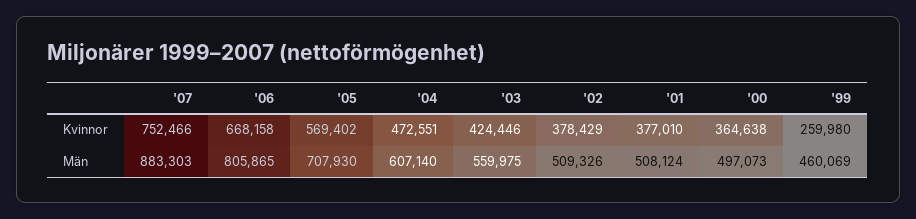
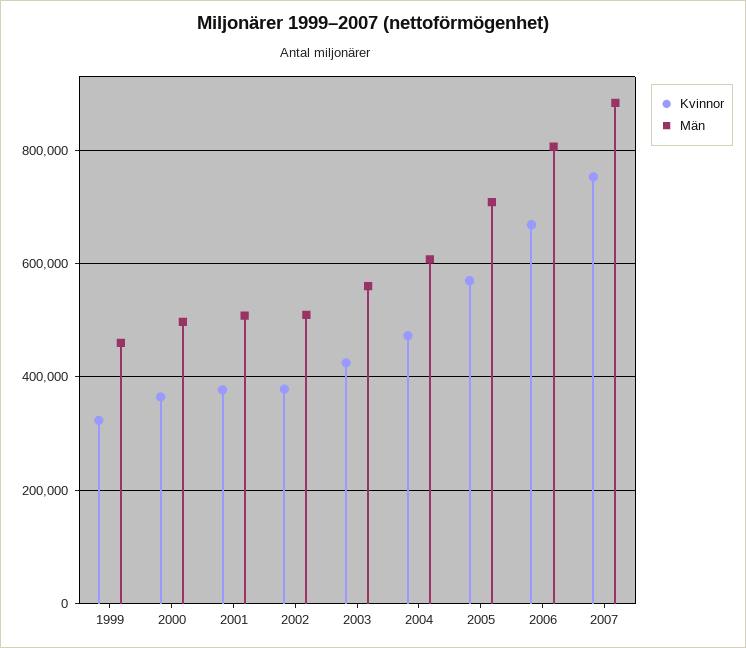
  {
    "Kvinnor": {
      "'07": 752466,
      "'06": 668158,
      "'05": 569402,
      "'04": 472551,
      "'03": 424446,
      "'02": 378429,
      "'01": 377010,
      "'00": 364638,
-     "'99": 259980
+     "'99": 320000
    },
    "Män": {
      "'07": 883303,
      "'06": 805865,
      "'05": 707930,
      "'04": 607140,
      "'03": 559975,
      "'02": 509326,
      "'01": 508124,
      "'00": 497073,
      "'99": 460069
    }
  }

